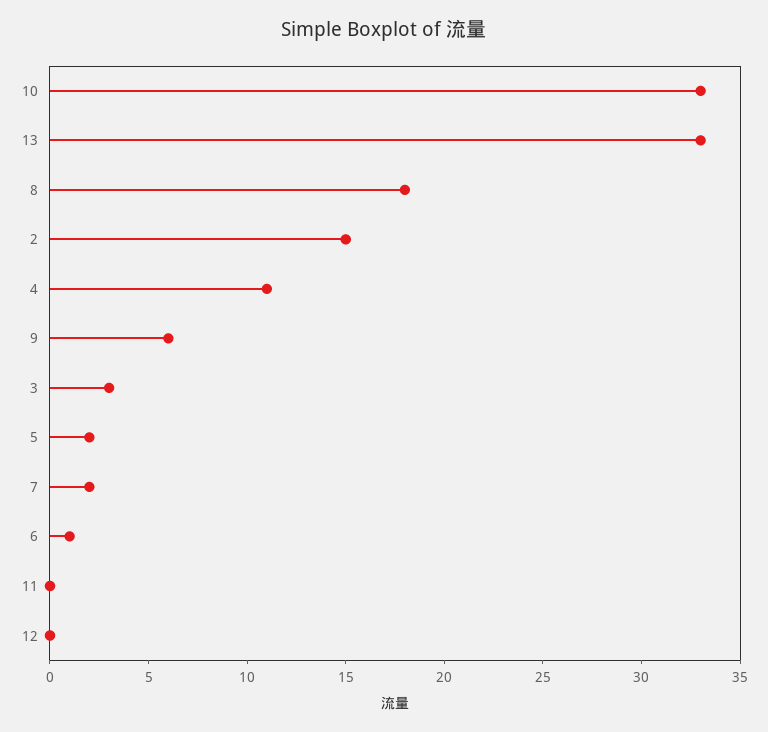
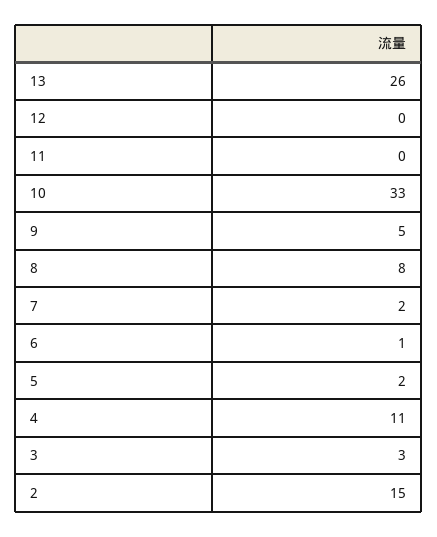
  {
    "10": 33,
-   "13": 33,
+   "13": 26,
-   "8": 18,
+   "8": 8,
    "2": 15,
    "4": 11,
-   "9": 6,
+   "9": 5,
    "3": 3,
    "5": 2,
    "7": 2,
    "6": 1,
    "11": 0,
    "12": 0
  }

